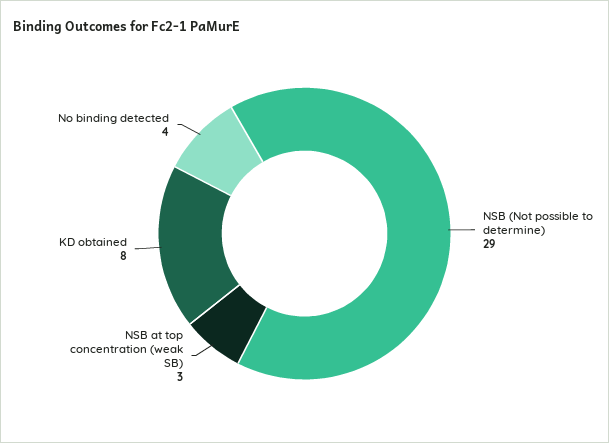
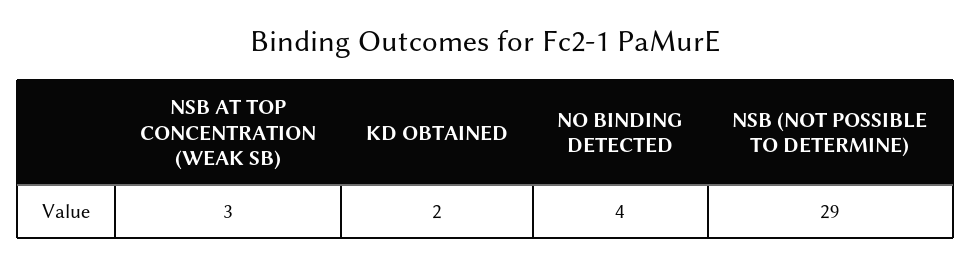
  {
    "NSB (Not possible to determine)": 29,
    "NSB at top concentration (weak SB)": 3,
-   "KD obtained": 8,
+   "KD obtained": 2,
    "No binding detected": 4
  }

